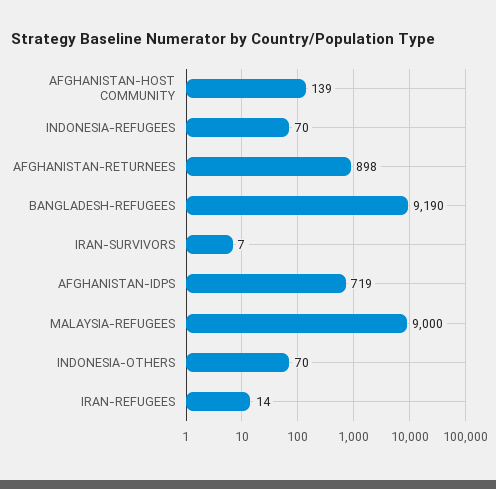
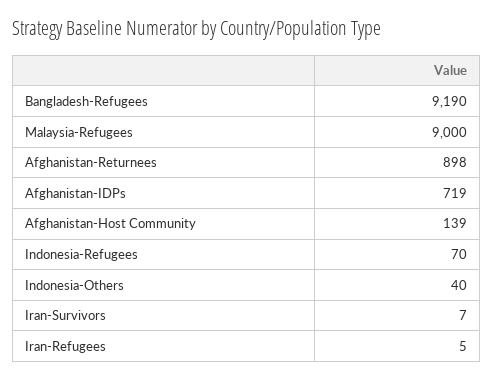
  {
    "AFGHANISTAN-HOST COMMUNITY": 139,
    "INDONESIA-REFUGEES": 70,
    "AFGHANISTAN-RETURNEES": 898,
    "BANGLADESH-REFUGEES": 9190,
    "IRAN-SURVIVORS": 7,
    "AFGHANISTAN-IDPS": 719,
    "MALAYSIA-REFUGEES": 9000,
-   "INDONESIA-OTHERS": 70,
+   "INDONESIA-OTHERS": 40,
-   "IRAN-REFUGEES": 14
+   "IRAN-REFUGEES": 5
  }

